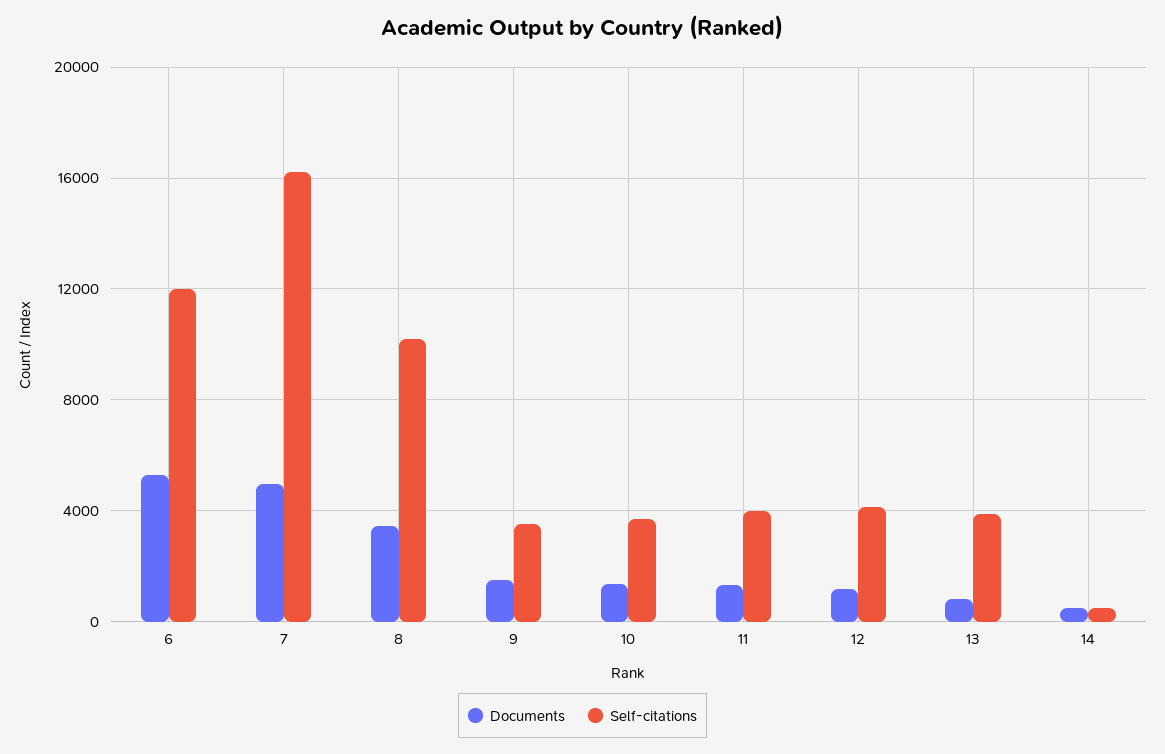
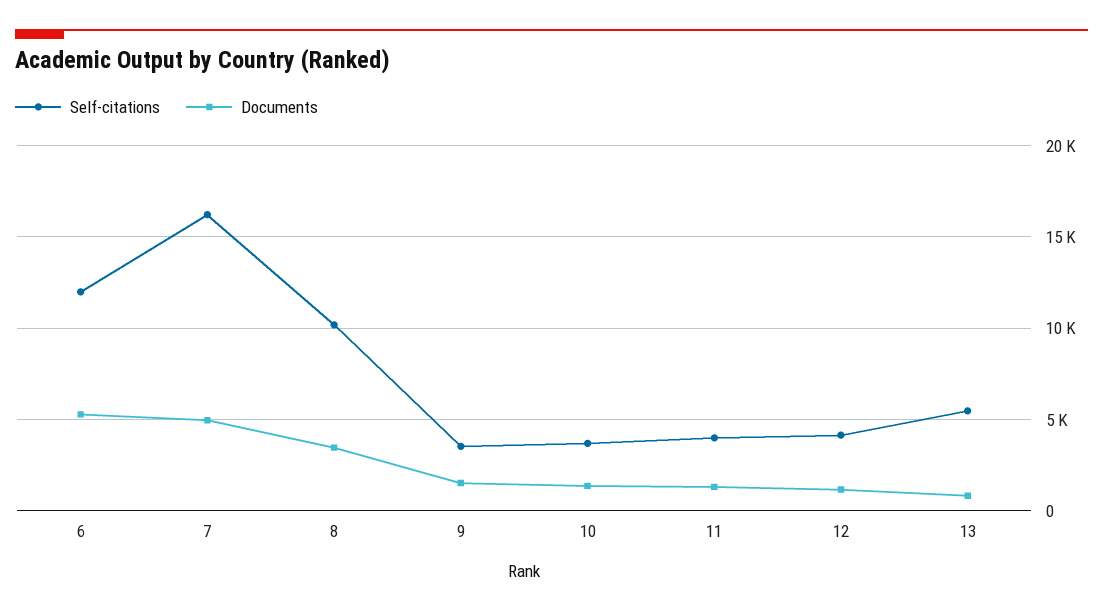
  {
    "Documents": {
      "6": 5500,
      "7": 5000,
      "8": 3500,
      "9": 1500,
      "10": 1500,
      "11": 1500,
      "12": 1000,
-     "13": 1000,
+     "13": 1000
-     "14": 500
    },
    "Self-citations": {
      "6": 12000,
      "7": 16000,
      "8": 10000,
      "9": 3500,
      "10": 3500,
      "11": 4000,
      "12": 4000,
-     "13": 4000,
+     "13": 5500
-     "14": 500
    }
  }

